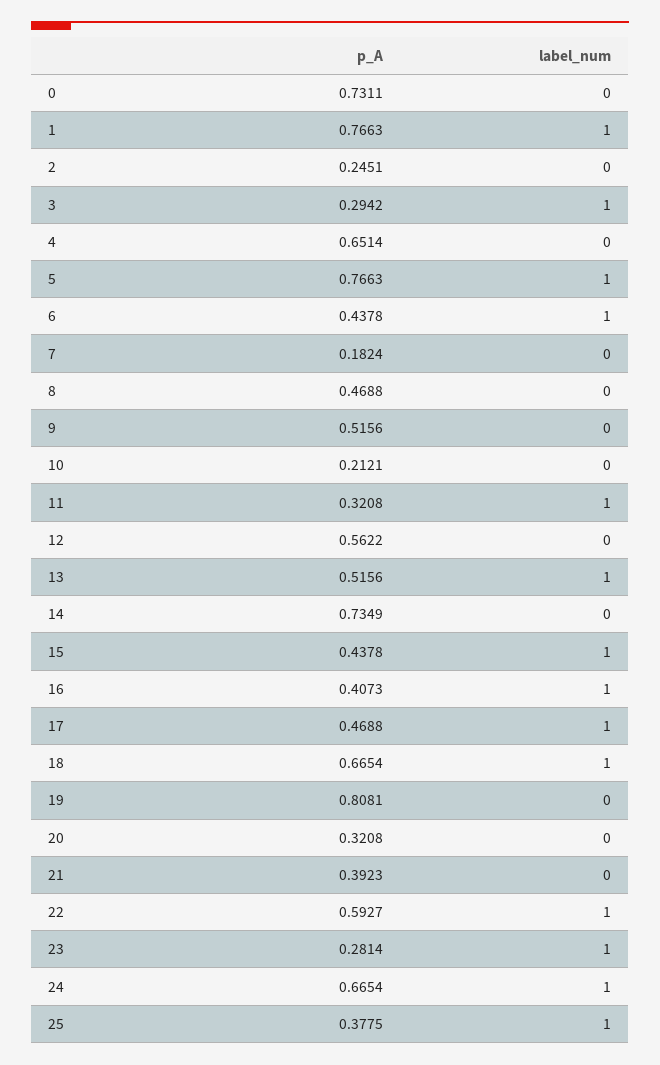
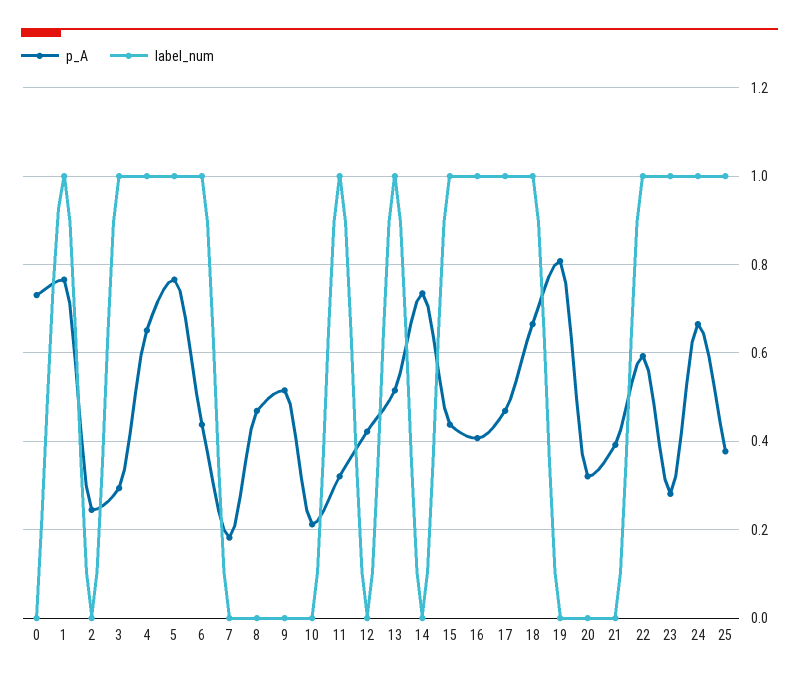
  {
    "p_A": {
      "0": 0.7311,
      "1": 0.7663,
      "2": 0.2451,
      "3": 0.2942,
      "4": 0.6514,
      "5": 0.7663,
      "6": 0.4378,
      "7": 0.1824,
      "8": 0.4688,
      "9": 0.5156,
      "10": 0.2121,
      "11": 0.3208,
-     "12": 0.5622,
+     "12": 0.42,
      "13": 0.5156,
      "14": 0.7349,
      "15": 0.4378,
      "16": 0.4073,
      "17": 0.4688,
      "18": 0.6654,
      "19": 0.8081,
      "20": 0.3208,
      "21": 0.3923,
      "22": 0.5927,
      "23": 0.2814,
      "24": 0.6654,
      "25": 0.3775
    },
    "label_num": {
      "0": 0,
      "1": 1,
      "2": 0,
      "3": 1,
-     "4": 0,
+     "4": 1,
      "5": 1,
      "6": 1,
      "7": 0,
      "8": 0,
      "9": 0,
      "10": 0,
      "11": 1,
      "12": 0,
      "13": 1,
      "14": 0,
      "15": 1,
      "16": 1,
      "17": 1,
      "18": 1,
      "19": 0,
      "20": 0,
      "21": 0,
      "22": 1,
      "23": 1,
      "24": 1,
      "25": 1
    }
  }

